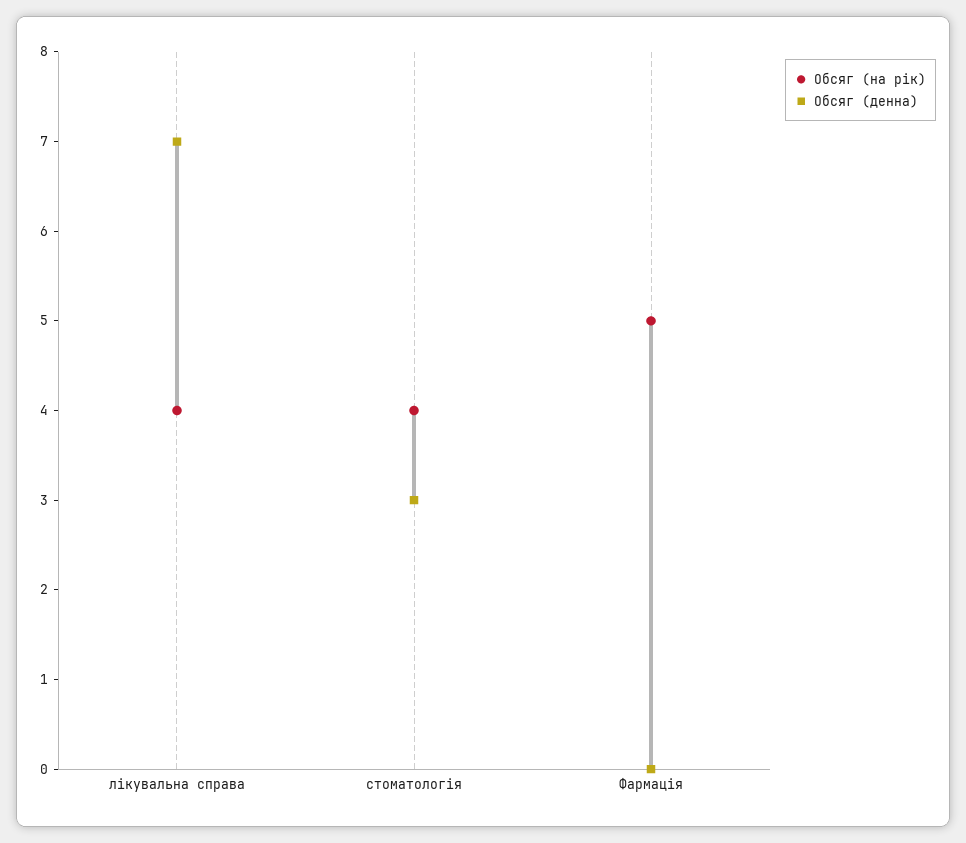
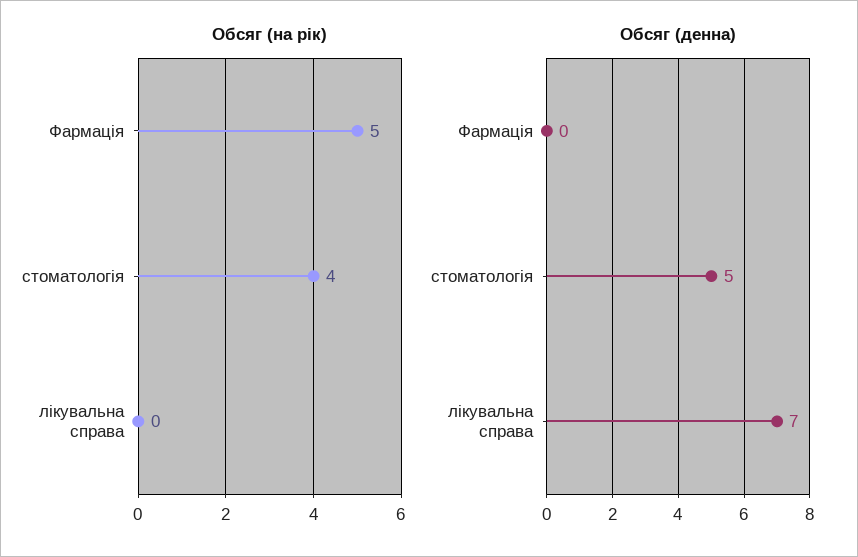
  {
    "Обсяг (на рік)": {
-     "лікувальна справа": 4,
+     "лікувальна справа": 0,
      "стоматологія": 4,
      "Фармація": 5
    },
    "Обсяг (денна)": {
      "лікувальна справа": 7,
-     "стоматологія": 3,
+     "стоматологія": 5,
      "Фармація": 0
    }
  }

